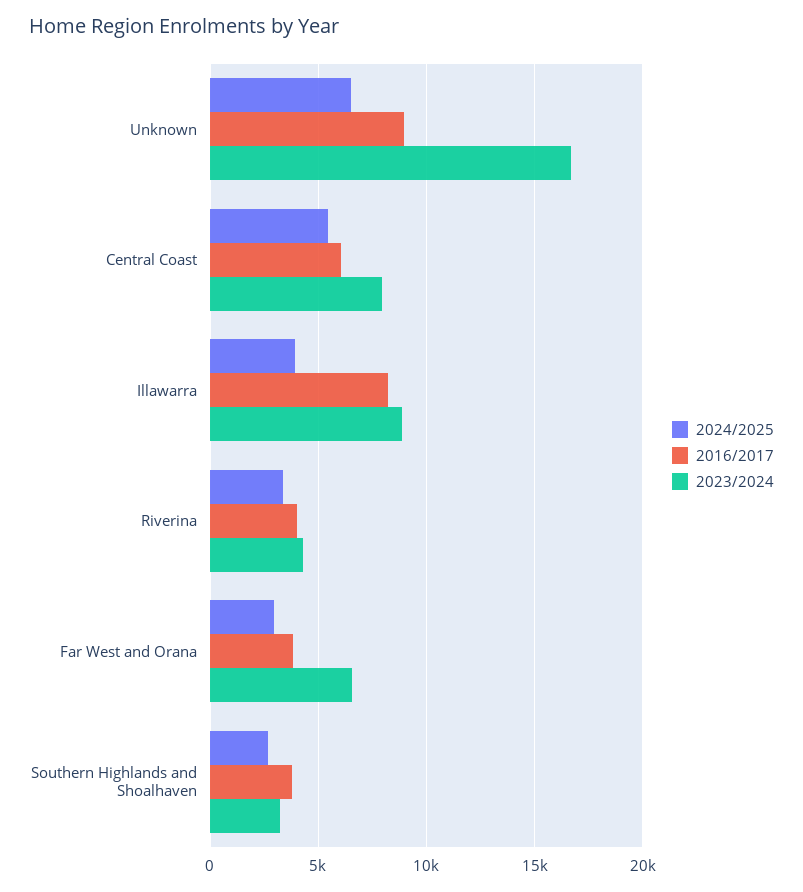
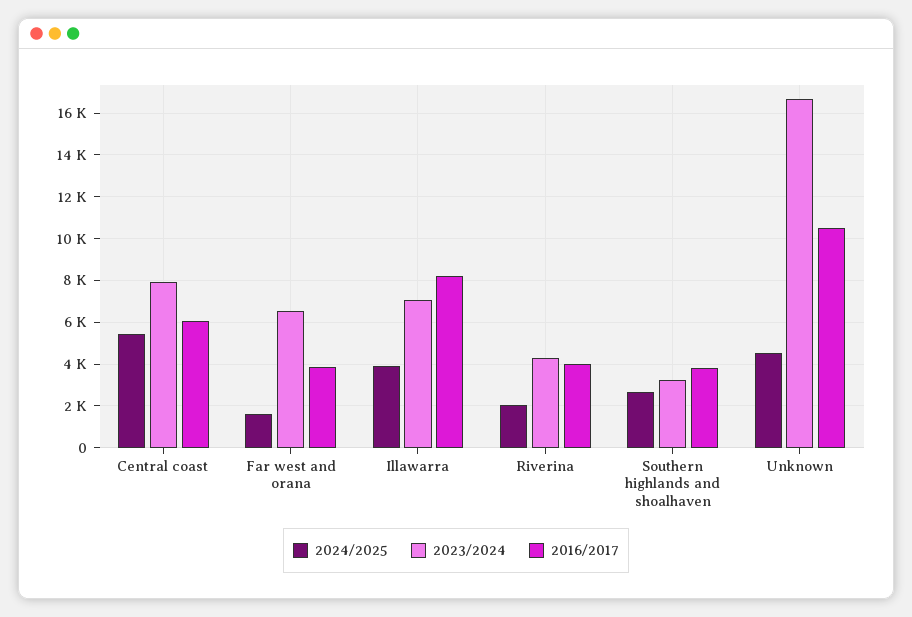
  {
    "2024/2025": {
-     "Unknown": 6500,
+     "Unknown": 4500,
      "Central Coast": 5500,
      "Illawarra": 4000,
-     "Riverina": 3500,
+     "Riverina": 2000,
-     "Far West and Orana": 3000,
+     "Far West and Orana": 1500,
      "Southern Highlands and Shoalhaven": 2500
    },
    "2016/2017": {
-     "Unknown": 9000,
+     "Unknown": 10500,
      "Central Coast": 6000,
      "Illawarra": 8000,
      "Riverina": 4000,
      "Far West and Orana": 4000,
      "Southern Highlands and Shoalhaven": 4000
    },
    "2023/2024": {
      "Unknown": 16500,
      "Central Coast": 8000,
-     "Illawarra": 9000,
+     "Illawarra": 7000,
      "Riverina": 4500,
      "Far West and Orana": 6500,
      "Southern Highlands and Shoalhaven": 3000
    }
  }

